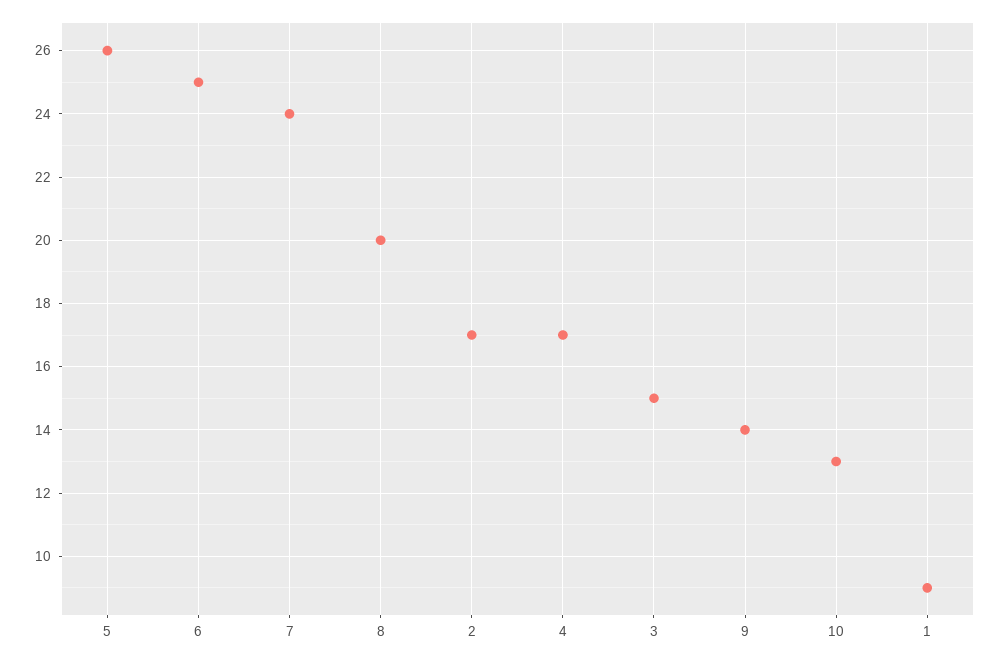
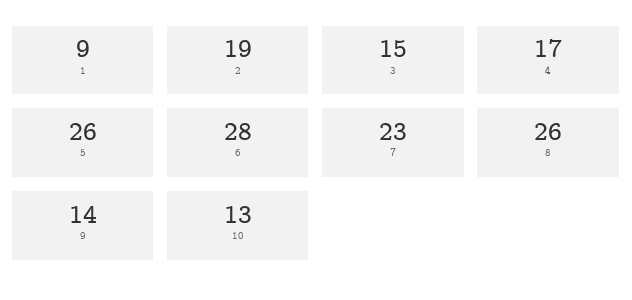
  {
    "5": 26,
-   "6": 25,
+   "6": 28,
-   "7": 24,
+   "7": 23,
-   "8": 20,
+   "8": 26,
-   "2": 17,
+   "2": 19,
    "4": 17,
    "3": 15,
    "9": 14,
    "10": 13,
    "1": 9
  }

